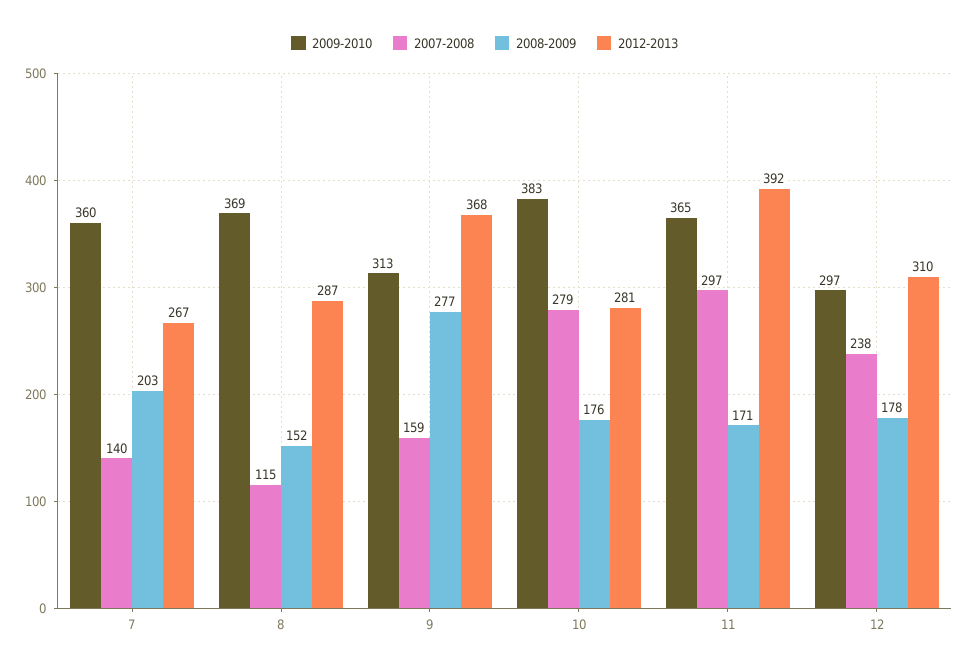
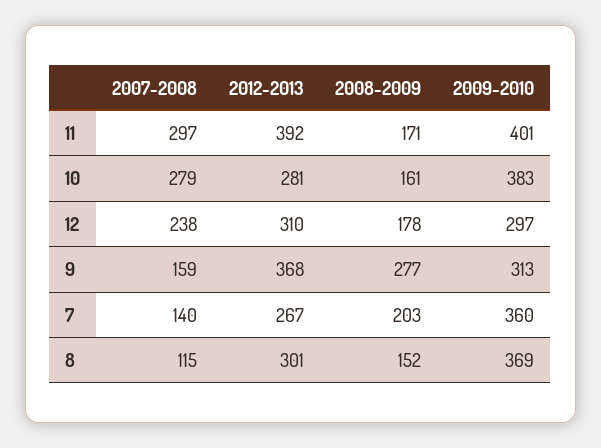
  {
    "2009-2010": {
      "7": 360,
      "8": 369,
      "9": 313,
      "10": 383,
-     "11": 365,
+     "11": 401,
      "12": 297
    },
    "2007-2008": {
      "7": 140,
      "8": 115,
      "9": 159,
      "10": 279,
      "11": 297,
      "12": 238
    },
    "2008-2009": {
      "7": 203,
      "8": 152,
      "9": 277,
-     "10": 176,
+     "10": 161,
      "11": 171,
      "12": 178
    },
    "2012-2013": {
      "7": 267,
-     "8": 287,
+     "8": 301,
      "9": 368,
      "10": 281,
      "11": 392,
      "12": 310
    }
  }

